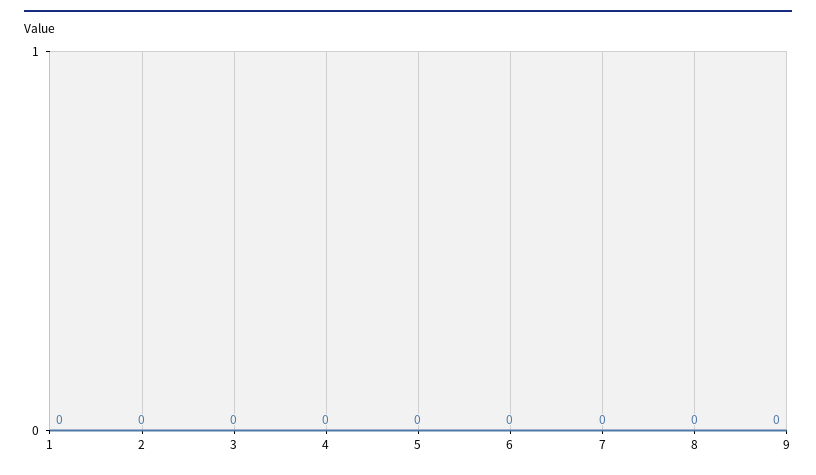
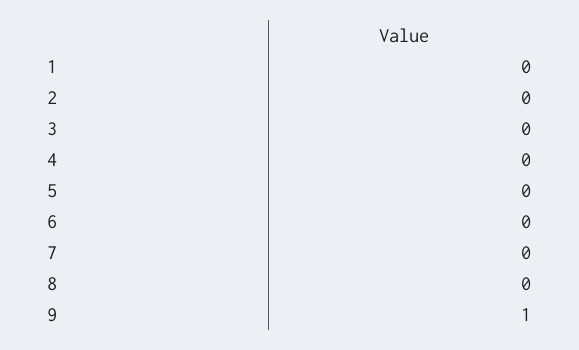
  {
    "1": 0,
    "2": 0,
    "3": 0,
    "4": 0,
    "5": 0,
    "6": 0,
    "7": 0,
    "8": 0,
-   "9": 0
+   "9": 1
  }

